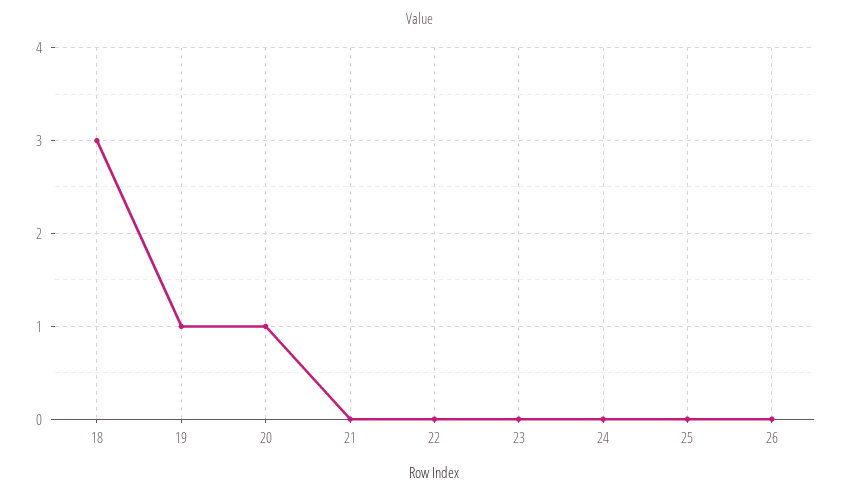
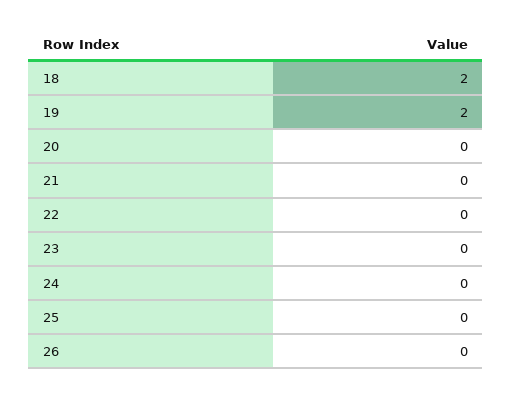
  {
-   "18": 3,
+   "18": 2,
-   "19": 1,
+   "19": 2,
-   "20": 1,
+   "20": 0,
    "21": 0,
    "22": 0,
    "23": 0,
    "24": 0,
    "25": 0,
    "26": 0
  }

